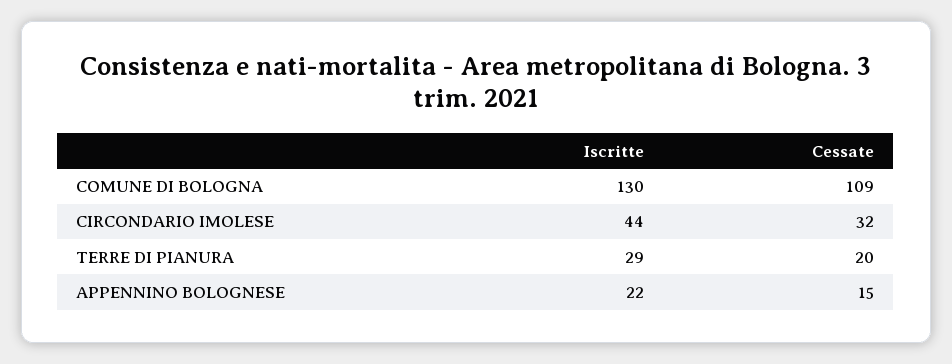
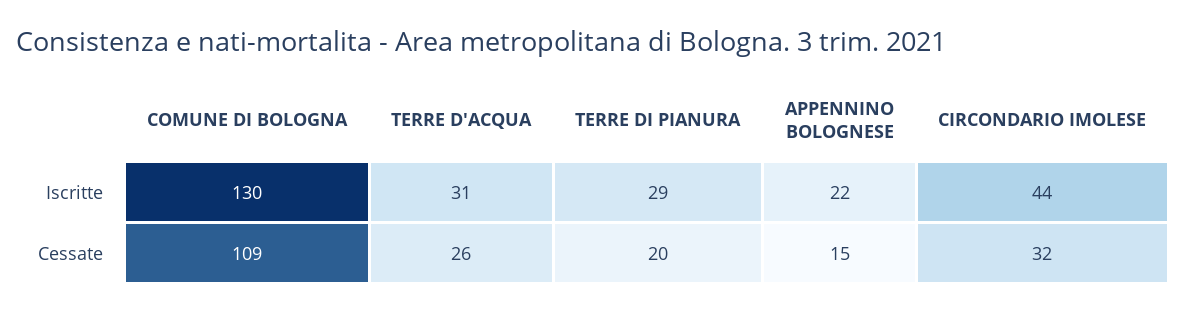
  {
    "Iscritte": {
      "COMUNE DI BOLOGNA": 130,
      "CIRCONDARIO IMOLESE": 44,
      "TERRE DI PIANURA": 29,
-     "APPENNINO BOLOGNESE": 22
+     "APPENNINO BOLOGNESE": 22,
+     "TERRE D'ACQUA": 31
    },
    "Cessate": {
      "COMUNE DI BOLOGNA": 109,
      "CIRCONDARIO IMOLESE": 32,
      "TERRE DI PIANURA": 20,
-     "APPENNINO BOLOGNESE": 15
+     "APPENNINO BOLOGNESE": 15,
+     "TERRE D'ACQUA": 26
    }
  }

